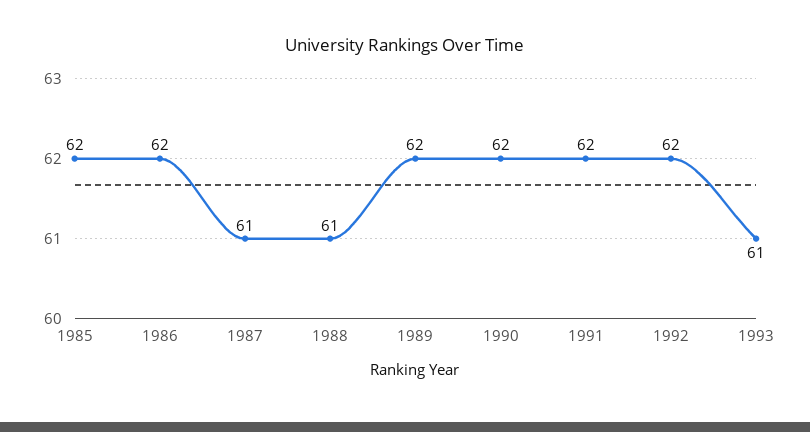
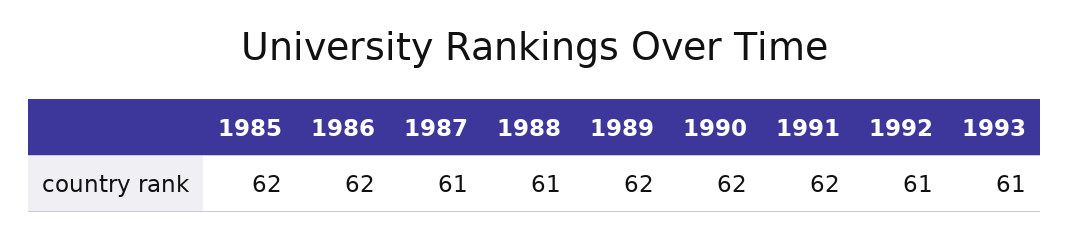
  {
    "1985": 62,
    "1986": 62,
    "1987": 61,
    "1988": 61,
    "1989": 62,
    "1990": 62,
    "1991": 62,
-   "1992": 62,
+   "1992": 61,
    "1993": 61
  }

